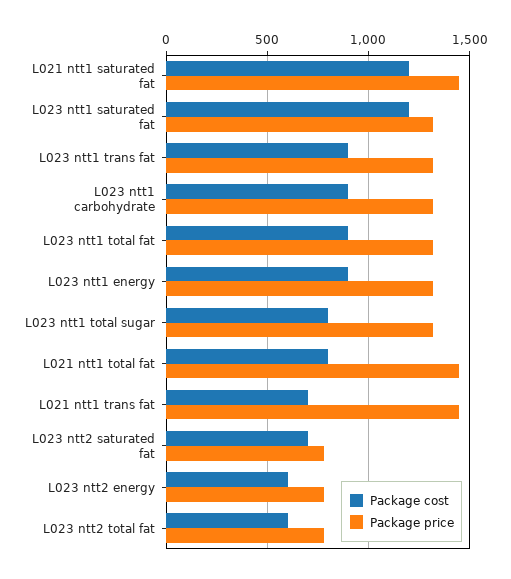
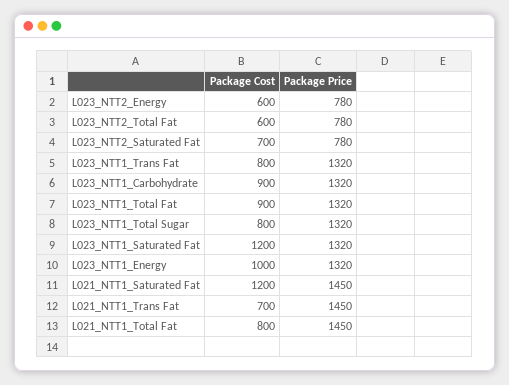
  {
    "Package cost": {
      "L021 ntt1 saturated fat": 1200,
      "L023 ntt1 saturated fat": 1200,
-     "L023 ntt1 trans fat": 900,
+     "L023 ntt1 trans fat": 800,
      "L023 ntt1 carbohydrate": 900,
      "L023 ntt1 total fat": 900,
-     "L023 ntt1 energy": 900,
+     "L023 ntt1 energy": 1000,
      "L023 ntt1 total sugar": 800,
      "L021 ntt1 total fat": 800,
      "L021 ntt1 trans fat": 700,
      "L023 ntt2 saturated fat": 700,
      "L023 ntt2 energy": 600,
      "L023 ntt2 total fat": 600
    },
    "Package price": {
      "L021 ntt1 saturated fat": 1450,
      "L023 ntt1 saturated fat": 1320,
      "L023 ntt1 trans fat": 1320,
      "L023 ntt1 carbohydrate": 1320,
      "L023 ntt1 total fat": 1320,
      "L023 ntt1 energy": 1320,
      "L023 ntt1 total sugar": 1320,
      "L021 ntt1 total fat": 1450,
      "L021 ntt1 trans fat": 1450,
      "L023 ntt2 saturated fat": 780,
      "L023 ntt2 energy": 780,
      "L023 ntt2 total fat": 780
    }
  }

